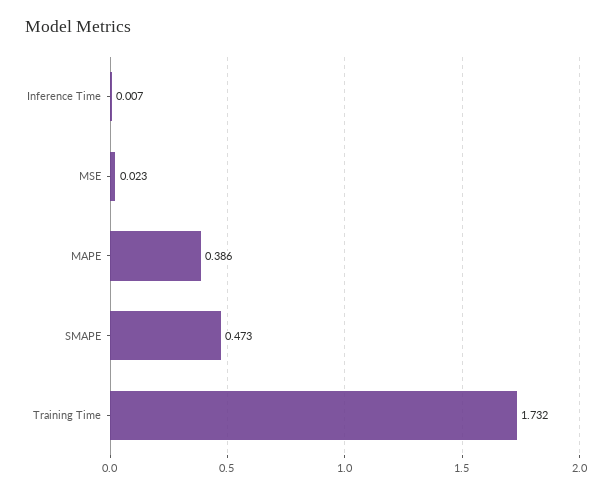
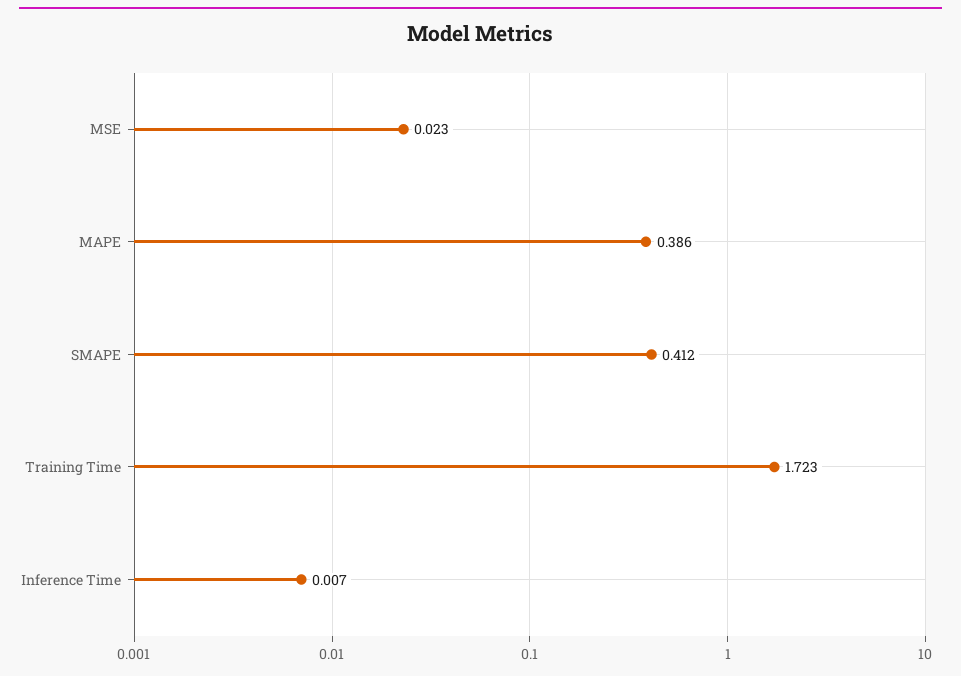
  {
    "Inference Time": 0.007,
    "MSE": 0.023,
    "MAPE": 0.386,
-   "SMAPE": 0.473,
+   "SMAPE": 0.412,
-   "Training Time": 1.732
+   "Training Time": 1.723
  }

